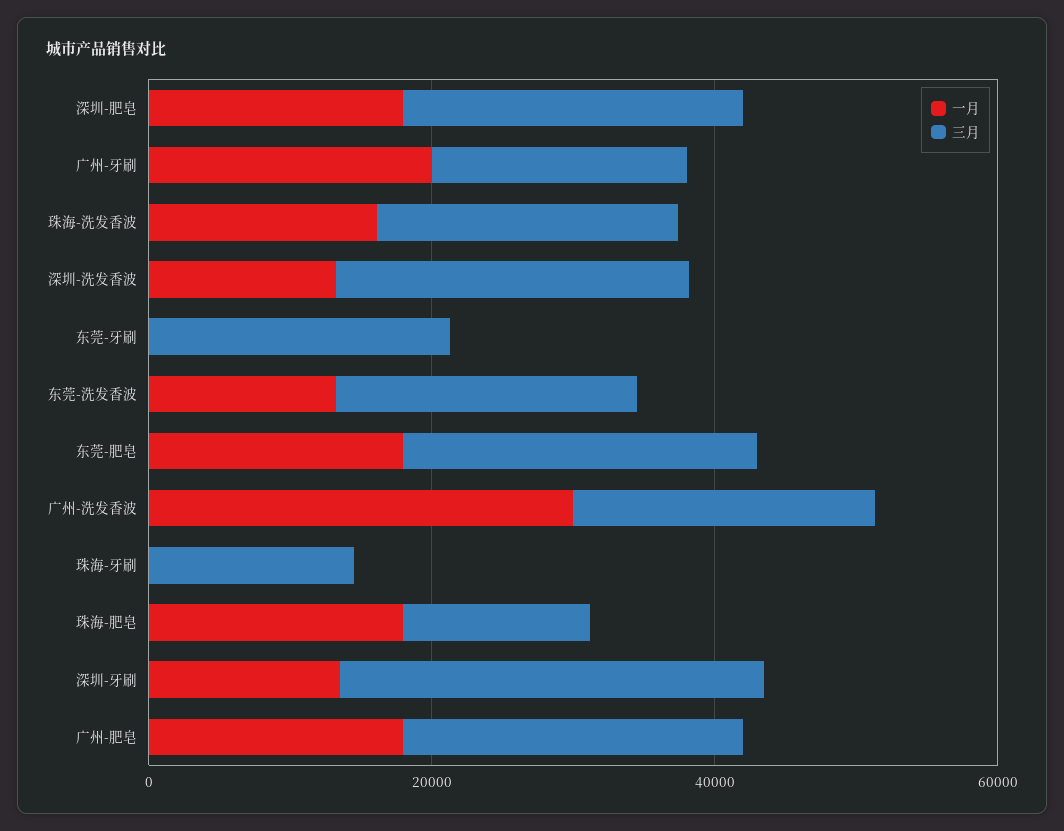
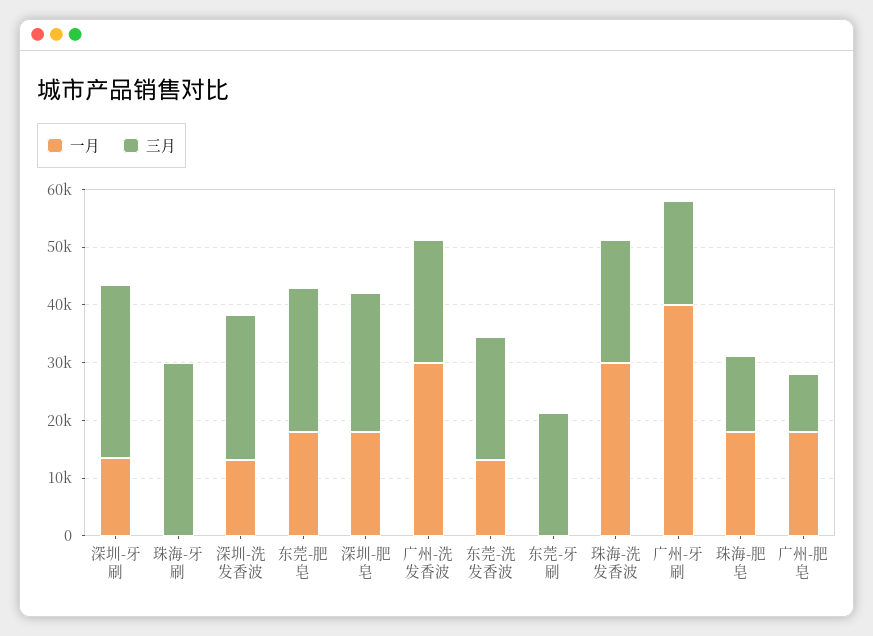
  {
    "一月": {
      "深圳-肥皂": 18000,
-     "广州-牙刷": 20000,
+     "广州-牙刷": 40000,
-     "珠海-洗发香波": 15000,
+     "珠海-洗发香波": 30000,
      "深圳-洗发香波": 14000,
      "东莞-牙刷": 0,
      "东莞-洗发香波": 14000,
      "东莞-肥皂": 18000,
      "广州-洗发香波": 30000,
      "珠海-牙刷": 0,
      "珠海-肥皂": 18000,
      "深圳-牙刷": 14000,
      "广州-肥皂": 18000
    },
    "三月": {
      "深圳-肥皂": 24000,
      "广州-牙刷": 18000,
      "珠海-洗发香波": 22000,
      "深圳-洗发香波": 26000,
      "东莞-牙刷": 22000,
      "东莞-洗发香波": 22000,
      "东莞-肥皂": 26000,
      "广州-洗发香波": 22000,
-     "珠海-牙刷": 15000,
+     "珠海-牙刷": 30000,
      "珠海-肥皂": 14000,
      "深圳-牙刷": 30000,
-     "广州-肥皂": 25000
+     "广州-肥皂": 10000
    }
  }

